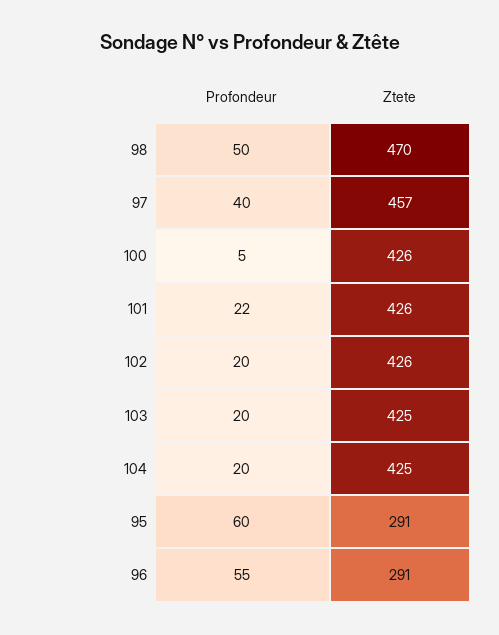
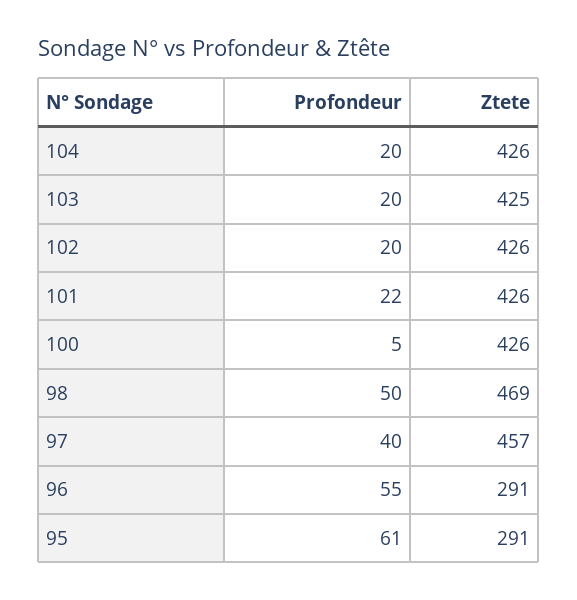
  {
    "Profondeur": {
      "98": 50,
      "97": 40,
      "100": 5,
      "101": 22,
      "102": 20,
      "103": 20,
      "104": 20,
-     "95": 60,
+     "95": 61,
      "96": 55
    },
    "Ztete": {
-     "98": 470,
+     "98": 469,
      "97": 457,
      "100": 426,
      "101": 426,
      "102": 426,
      "103": 425,
-     "104": 425,
+     "104": 426,
      "95": 291,
      "96": 291
    }
  }

